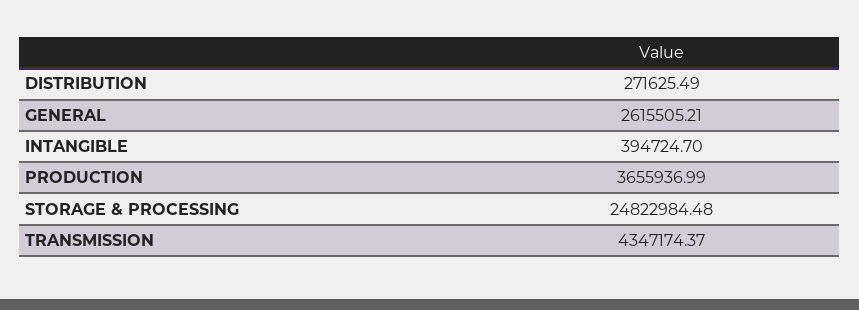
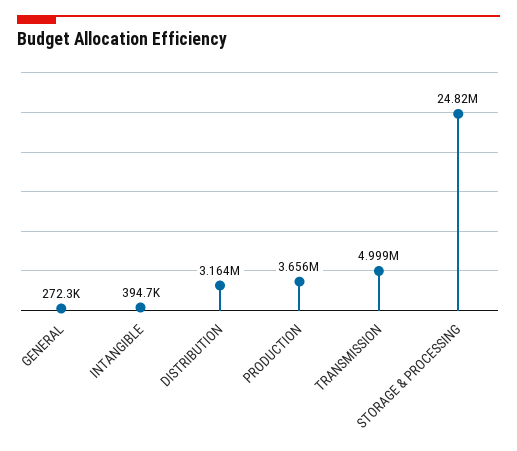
  {
-   "DISTRIBUTION": 271625.49,
+   "DISTRIBUTION": 3164000,
-   "GENERAL": 2615505.21,
+   "GENERAL": 272300,
    "INTANGIBLE": 394724.7,
    "PRODUCTION": 3655936.99,
    "STORAGE & PROCESSING": 24822984.48,
-   "TRANSMISSION": 4347174.37
+   "TRANSMISSION": 4999000
  }

